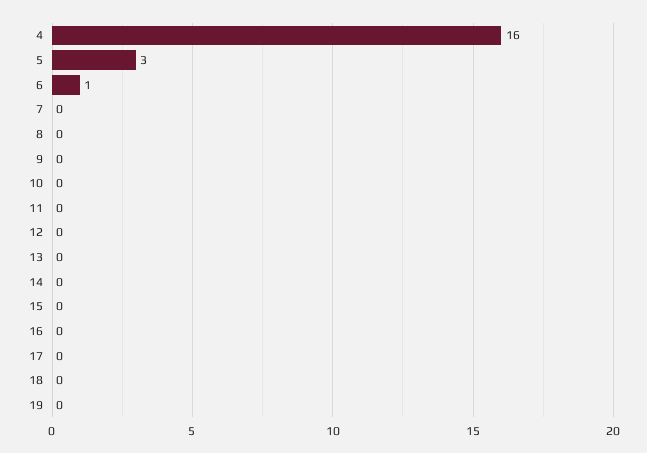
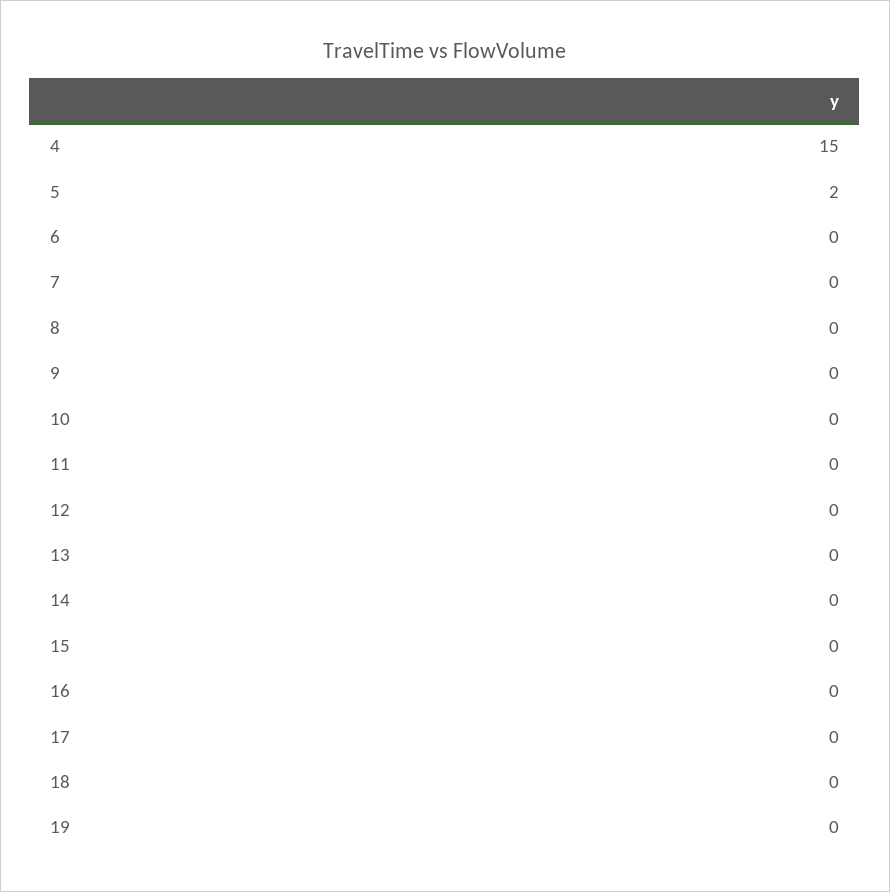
  {
-   "4": 16,
+   "4": 15,
-   "5": 3,
+   "5": 2,
-   "6": 1,
+   "6": 0,
    "7": 0,
    "8": 0,
    "9": 0,
    "10": 0,
    "11": 0,
    "12": 0,
    "13": 0,
    "14": 0,
    "15": 0,
    "16": 0,
    "17": 0,
    "18": 0,
    "19": 0
  }

